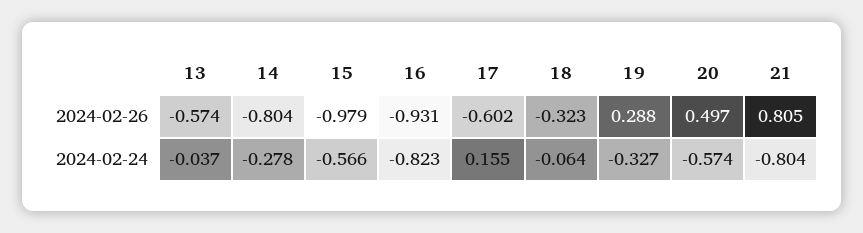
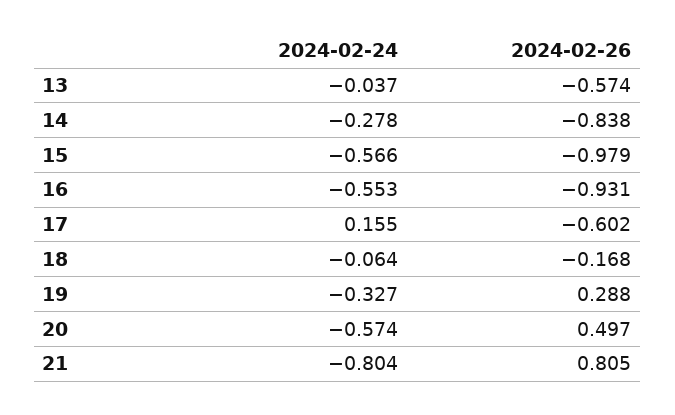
  {
    "13": {
      "2024-02-26": -0.574,
      "2024-02-24": -0.037
    },
    "14": {
-     "2024-02-26": -0.804,
+     "2024-02-26": -0.838,
      "2024-02-24": -0.278
    },
    "15": {
      "2024-02-26": -0.979,
      "2024-02-24": -0.566
    },
    "16": {
      "2024-02-26": -0.931,
-     "2024-02-24": -0.823
+     "2024-02-24": -0.553
    },
    "17": {
      "2024-02-26": -0.602,
      "2024-02-24": 0.155
    },
    "18": {
-     "2024-02-26": -0.323,
+     "2024-02-26": -0.168,
      "2024-02-24": -0.064
    },
    "19": {
      "2024-02-26": 0.288,
      "2024-02-24": -0.327
    },
    "20": {
      "2024-02-26": 0.497,
      "2024-02-24": -0.574
    },
    "21": {
      "2024-02-26": 0.805,
      "2024-02-24": -0.804
    }
  }

